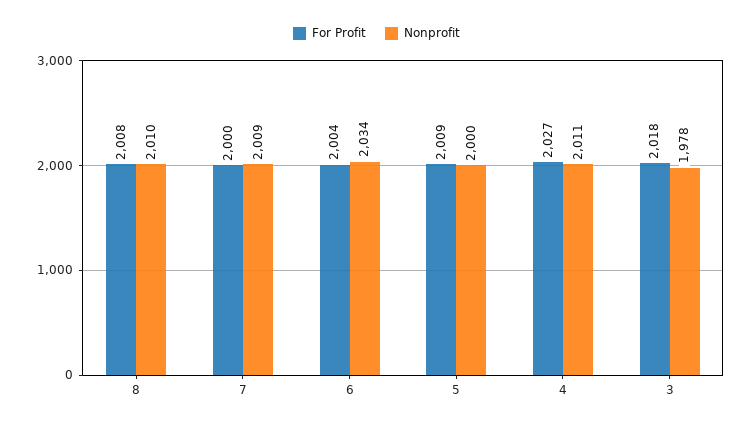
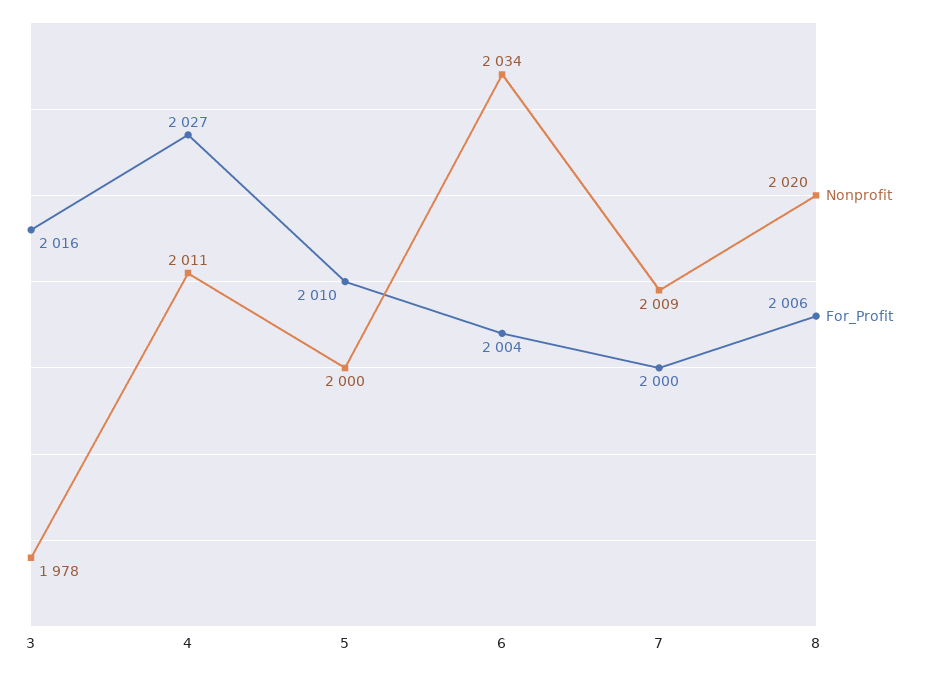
  {
    "For Profit": {
-     "8": 2008,
+     "8": 2006,
      "7": 2000,
      "6": 2004,
-     "5": 2009,
+     "5": 2010,
      "4": 2027,
-     "3": 2018
+     "3": 2016
    },
    "Nonprofit": {
-     "8": 2010,
+     "8": 2020,
      "7": 2009,
      "6": 2034,
      "5": 2000,
      "4": 2011,
      "3": 1978
    }
  }

